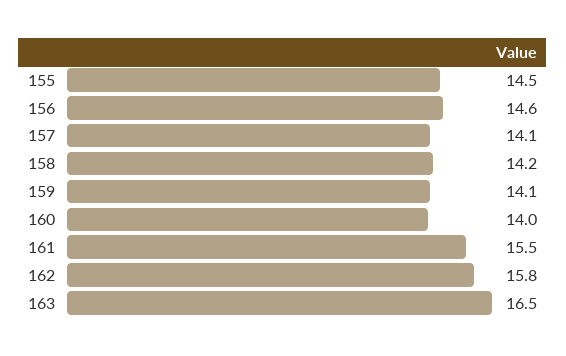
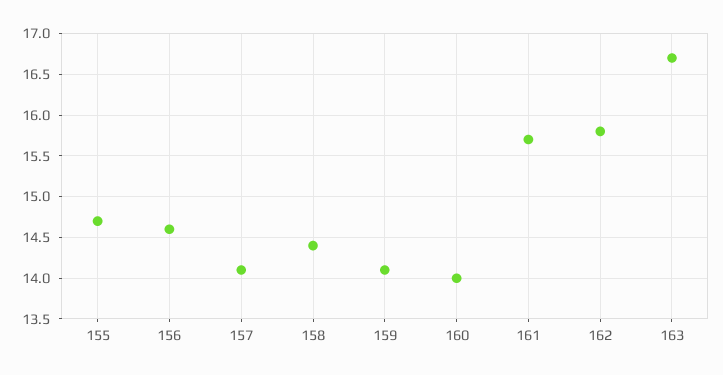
  {
-   "155": 14.5,
+   "155": 14.7,
    "156": 14.6,
    "157": 14.1,
-   "158": 14.2,
+   "158": 14.4,
    "159": 14.1,
    "160": 14,
-   "161": 15.5,
+   "161": 15.7,
    "162": 15.8,
-   "163": 16.5
+   "163": 16.7
  }

